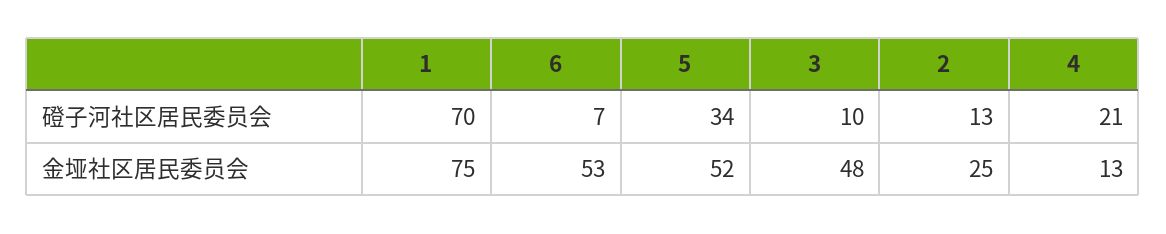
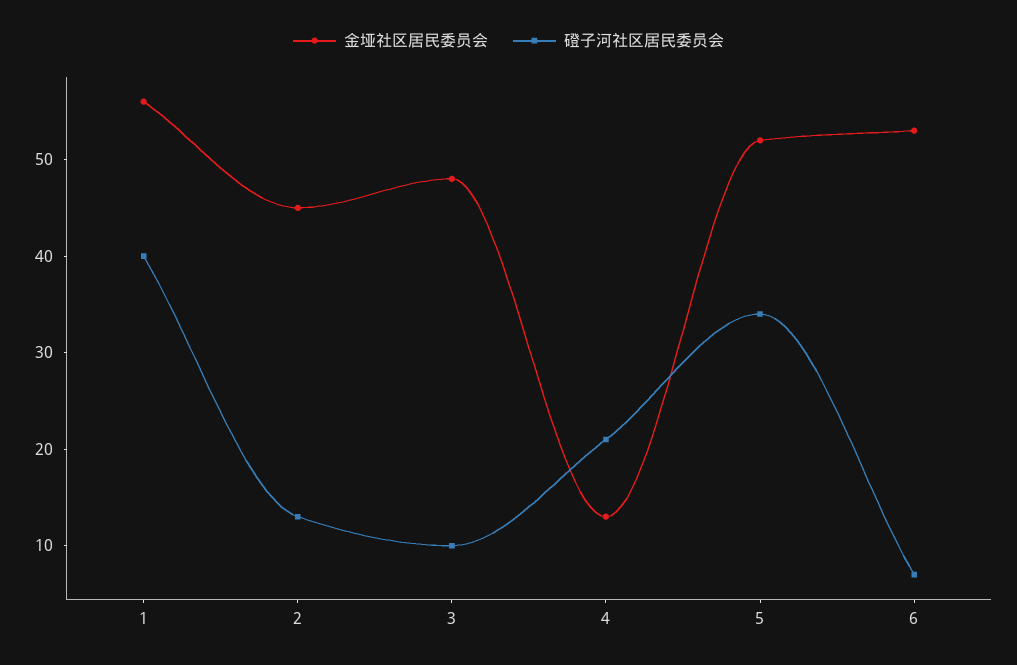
  {
    "磴子河社区居民委员会": {
-     "1": 70,
+     "1": 40,
      "6": 7,
      "5": 34,
      "3": 10,
      "2": 13,
      "4": 21
    },
    "金垭社区居民委员会": {
-     "1": 75,
+     "1": 56,
      "6": 53,
      "5": 52,
      "3": 48,
-     "2": 25,
+     "2": 45,
      "4": 13
    }
  }

